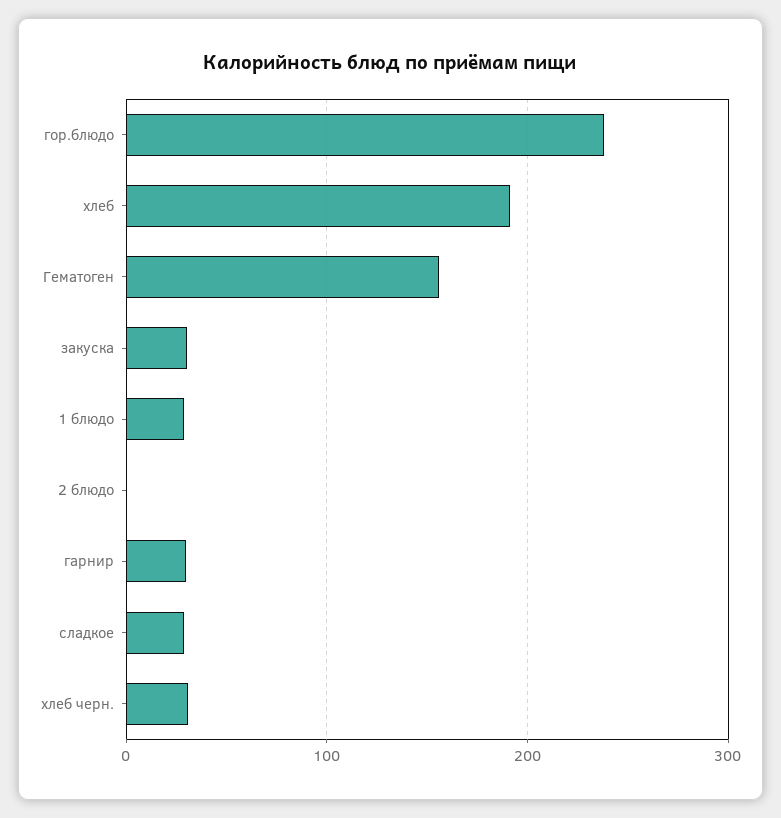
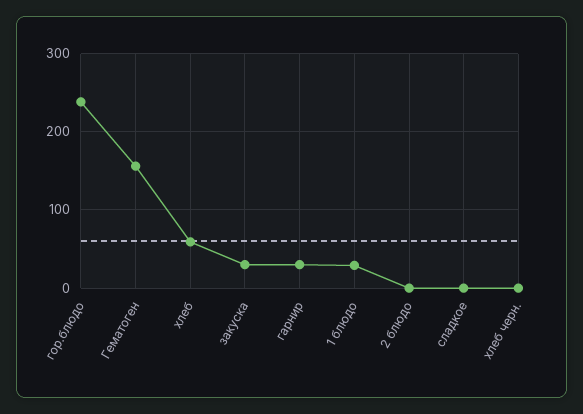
  {
    "гор.блюдо": 240,
-   "хлеб": 190,
+   "хлеб": 60,
    "Гематоген": 160,
    "закуска": 30,
    "1 блюдо": 30,
    "2 блюдо": 0,
    "гарнир": 30,
-   "сладкое": 30,
+   "сладкое": 0,
-   "хлеб черн.": 30
+   "хлеб черн.": 0
  }

